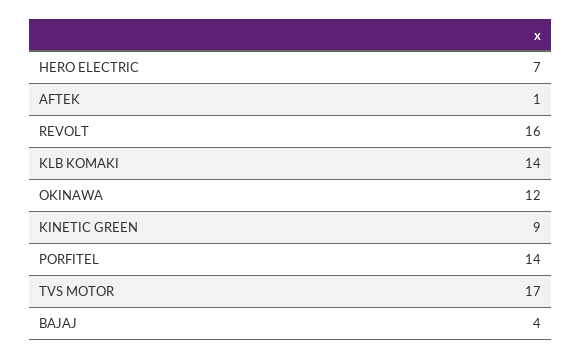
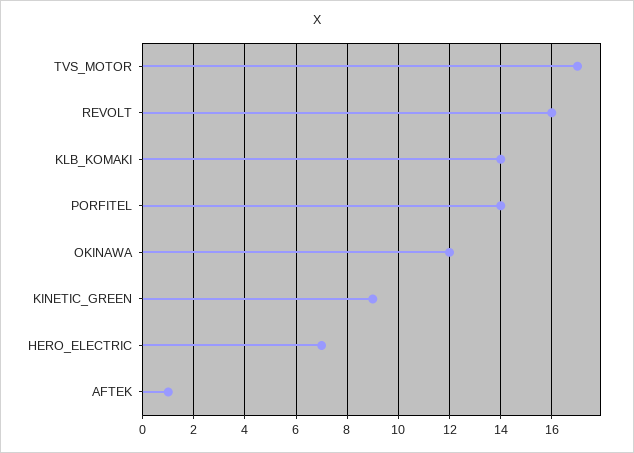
  {
    "HERO ELECTRIC": 7,
    "AFTEK": 1,
    "REVOLT": 16,
    "KLB KOMAKI": 14,
    "OKINAWA": 12,
    "KINETIC GREEN": 9,
    "PORFITEL": 14,
-   "TVS MOTOR": 17,
+   "TVS MOTOR": 17
-   "BAJAJ": 4
  }

